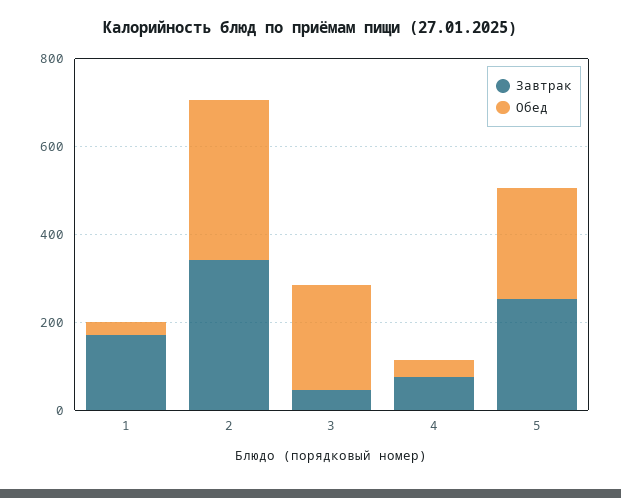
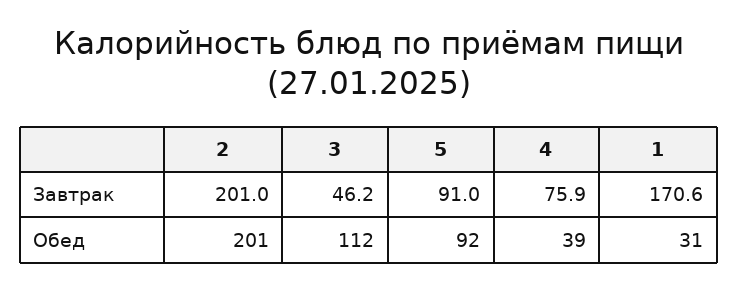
  {
    "Завтрак": {
      "1": 170.6,
-     "2": 350,
+     "2": 201,
      "3": 46.2,
      "4": 75.9,
-     "5": 250
+     "5": 91
    },
    "Обед": {
      "1": 31,
-     "2": 350,
+     "2": 201,
-     "3": 250,
+     "3": 112,
      "4": 39,
-     "5": 250
+     "5": 92
    }
  }

